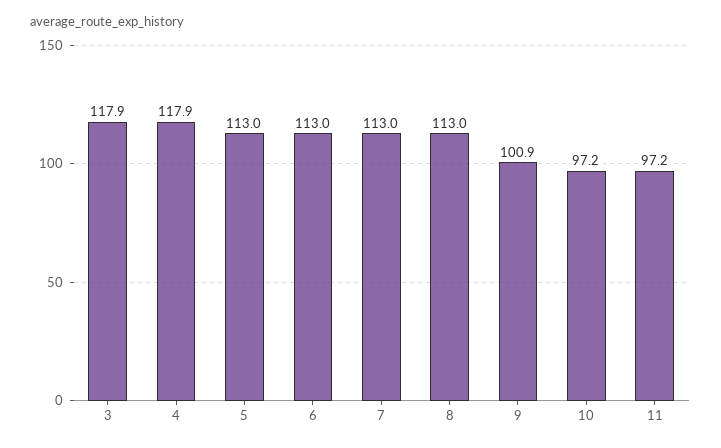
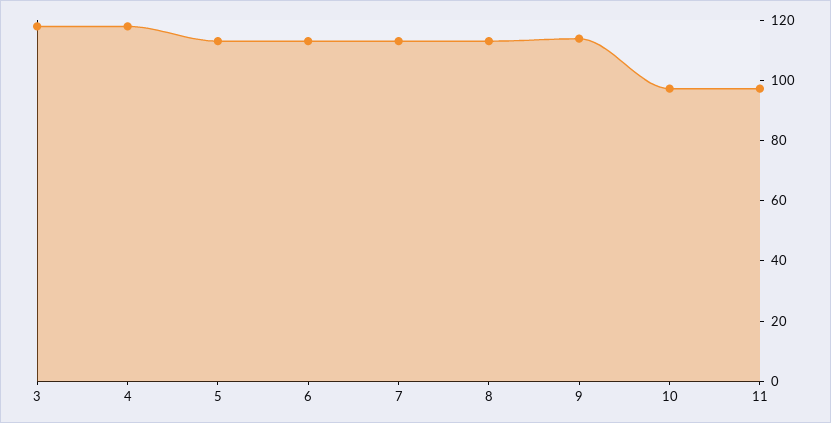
  {
    "3": 117.9,
    "4": 117.9,
    "5": 113,
    "6": 113,
    "7": 113,
    "8": 113,
-   "9": 100.9,
+   "9": 115,
    "10": 97.2,
    "11": 97.2
  }

